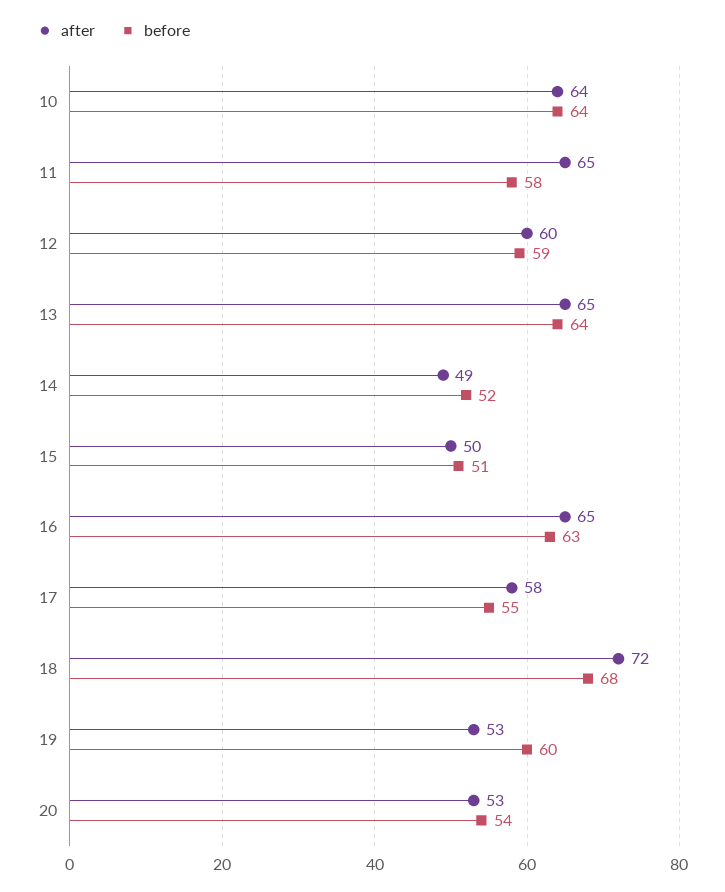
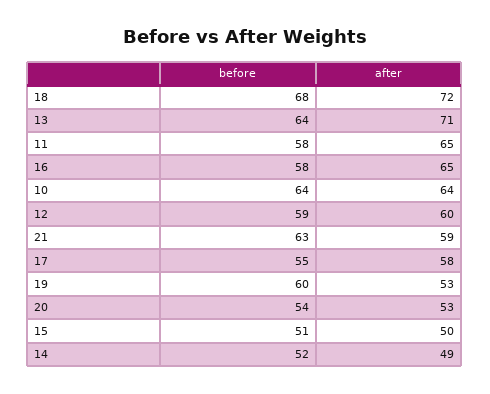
  {
    "after": {
      "10": 64,
      "11": 65,
      "12": 60,
-     "13": 65,
+     "13": 71,
      "14": 49,
      "15": 50,
      "16": 65,
      "17": 58,
      "18": 72,
      "19": 53,
-     "20": 53
+     "20": 53,
+     "21": 59
    },
    "before": {
      "10": 64,
      "11": 58,
      "12": 59,
      "13": 64,
      "14": 52,
      "15": 51,
-     "16": 63,
+     "16": 58,
      "17": 55,
      "18": 68,
      "19": 60,
-     "20": 54
+     "20": 54,
+     "21": 63
    }
  }

